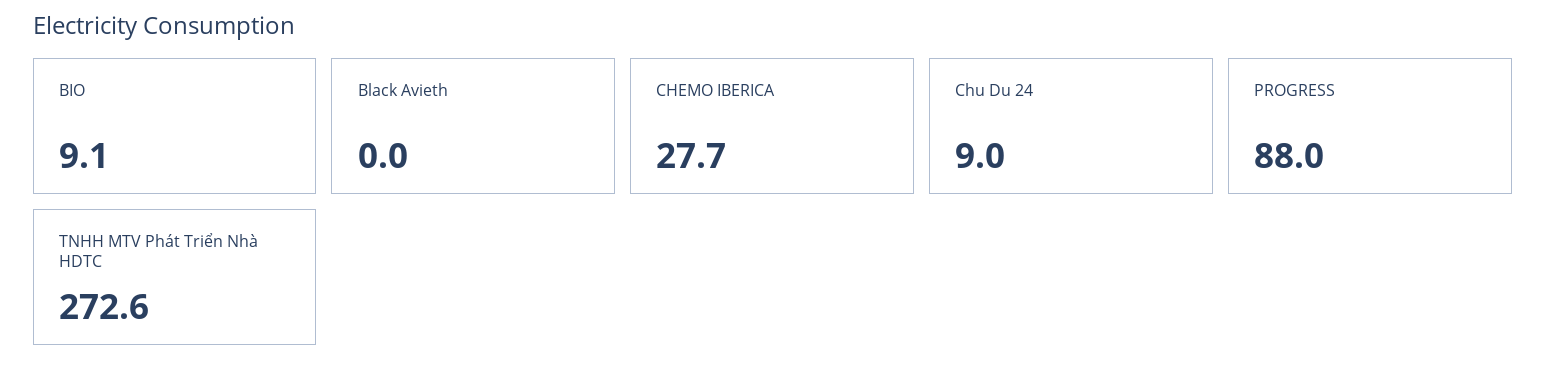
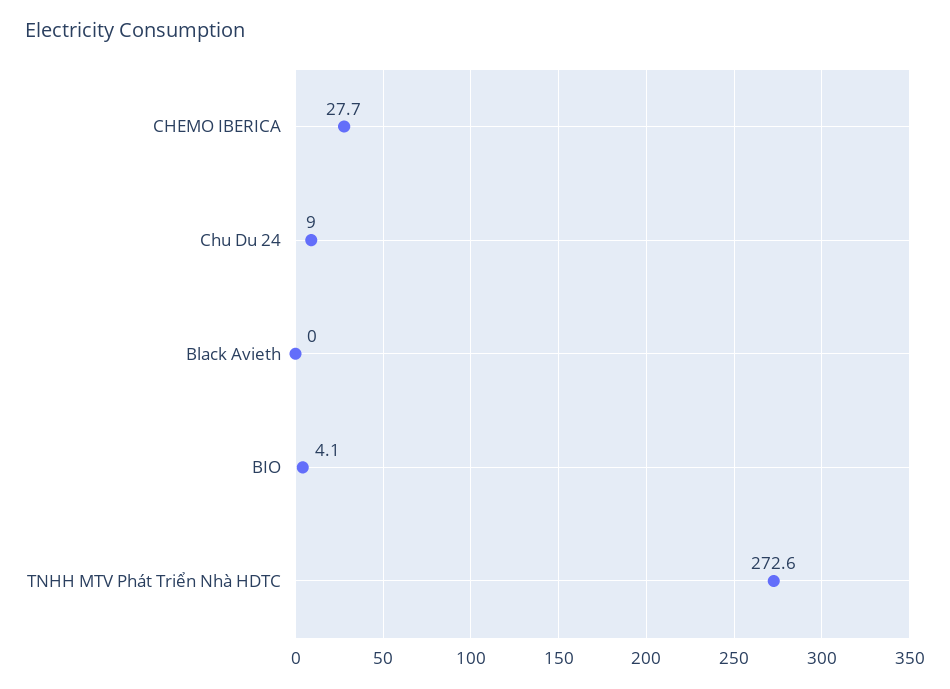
  {
-   "BIO": 9.1,
+   "BIO": 4.1,
    "Black Avieth": 0,
    "CHEMO IBERICA": 27.7,
    "Chu Du 24": 9,
-   "PROGRESS": 88,
    "TNHH MTV Phát Triển Nhà HDTC": 272.6
  }

